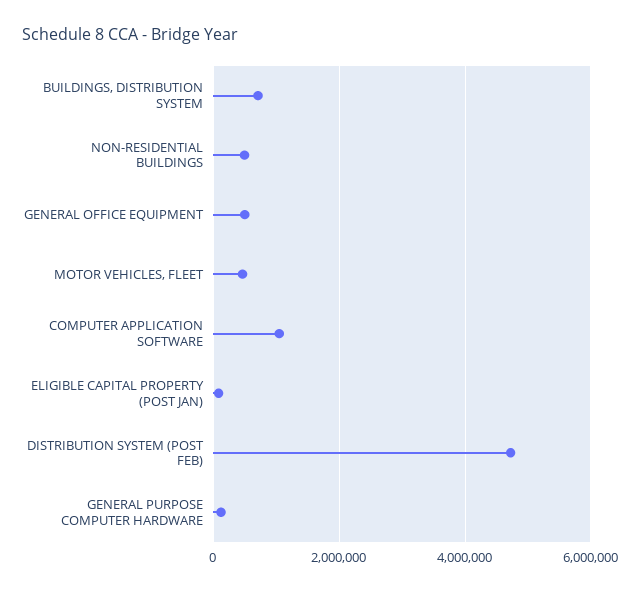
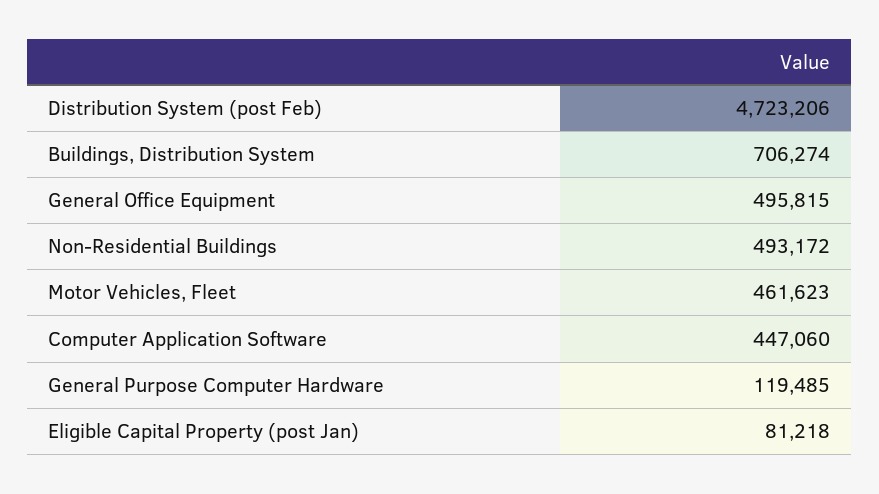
  {
    "BUILDINGS, DISTRIBUTION SYSTEM": 706274,
    "NON-RESIDENTIAL BUILDINGS": 493172,
    "GENERAL OFFICE EQUIPMENT": 495815,
    "MOTOR VEHICLES, FLEET": 461623,
-   "COMPUTER APPLICATION SOFTWARE": 1000000,
+   "COMPUTER APPLICATION SOFTWARE": 447060,
    "ELIGIBLE CAPITAL PROPERTY (POST JAN)": 81218,
    "DISTRIBUTION SYSTEM (POST FEB)": 4723206,
    "GENERAL PURPOSE COMPUTER HARDWARE": 119485
  }

